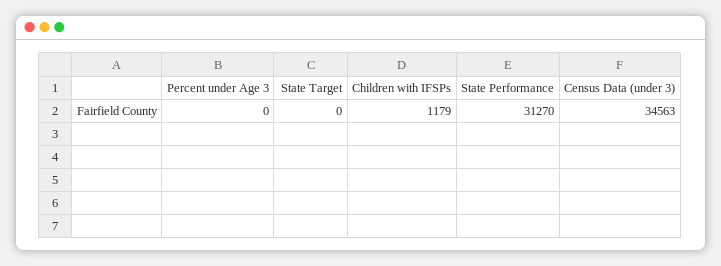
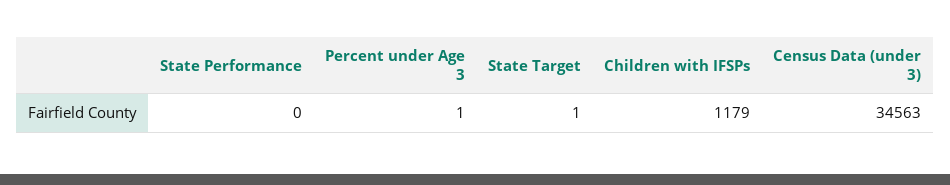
  {
-   "Percent under Age 3": 0,
+   "Percent under Age 3": 1,
-   "State Target": 0,
+   "State Target": 1,
    "Children with IFSPs": 1179,
-   "State Performance": 31270,
+   "State Performance": 0,
    "Census Data (under 3)": 34563
  }

